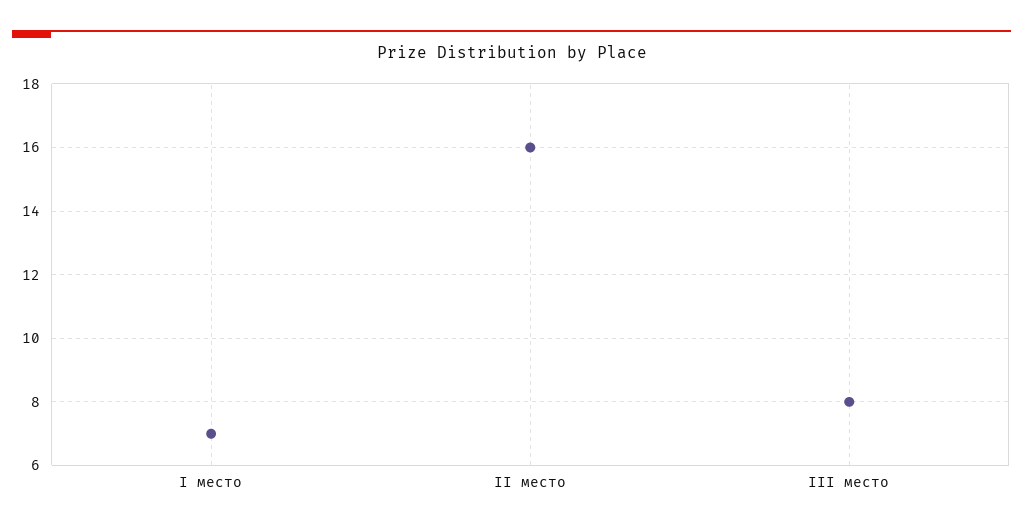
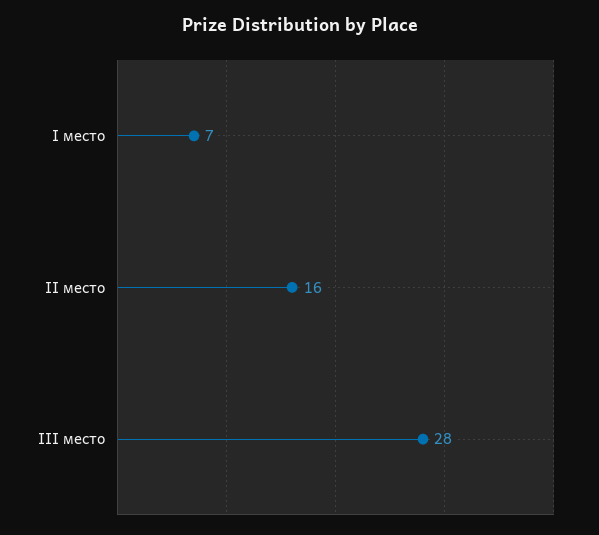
  {
    "I место": 7,
    "II место": 16,
-   "III место": 8
+   "III место": 28
  }

